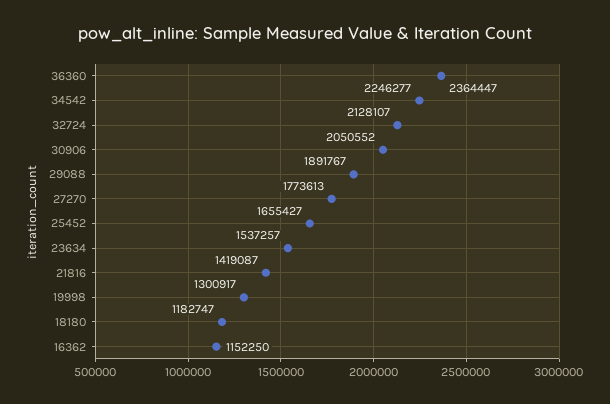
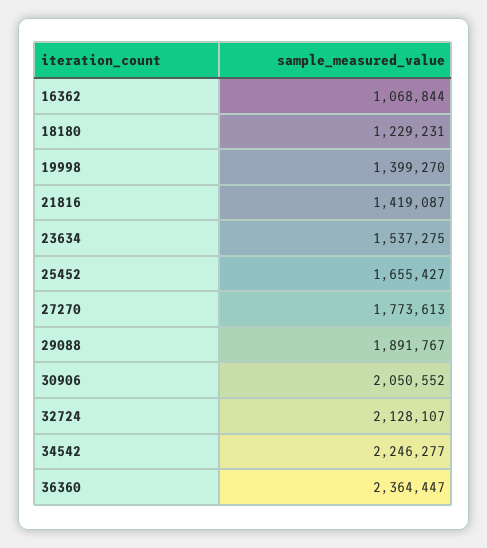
  {
    "36360": 2364447,
    "34542": 2246277,
    "32724": 2128107,
    "30906": 2050552,
    "29088": 1891767,
    "27270": 1773613,
    "25452": 1655427,
-   "23634": 1537257,
+   "23634": 1537275,
    "21816": 1419087,
-   "19998": 1300917,
+   "19998": 1399270,
-   "18180": 1182747,
+   "18180": 1229231,
-   "16362": 1152250
+   "16362": 1068844
  }

